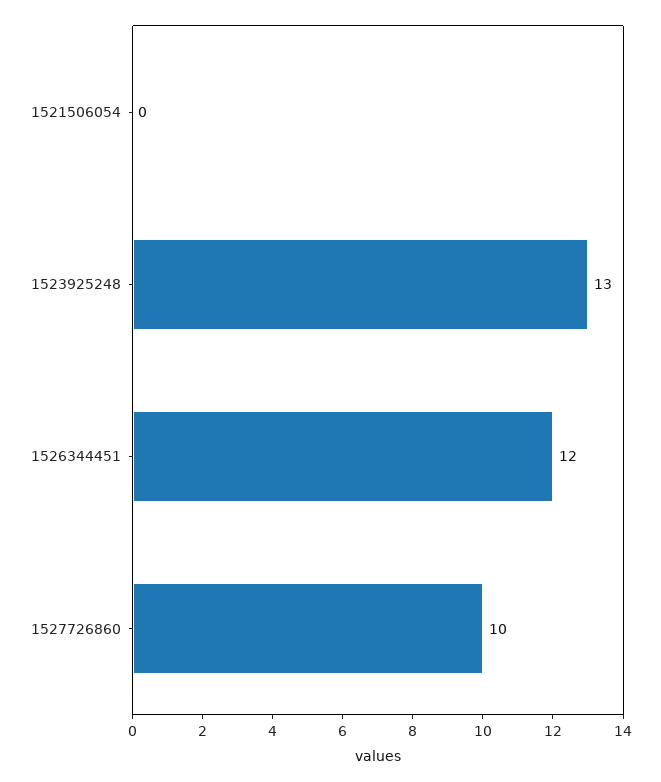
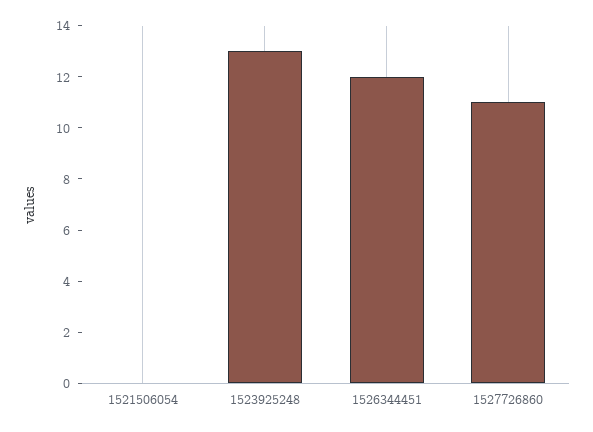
  {
    "1521506054": 0,
    "1523925248": 13,
    "1526344451": 12,
-   "1527726860": 10
+   "1527726860": 11
  }

